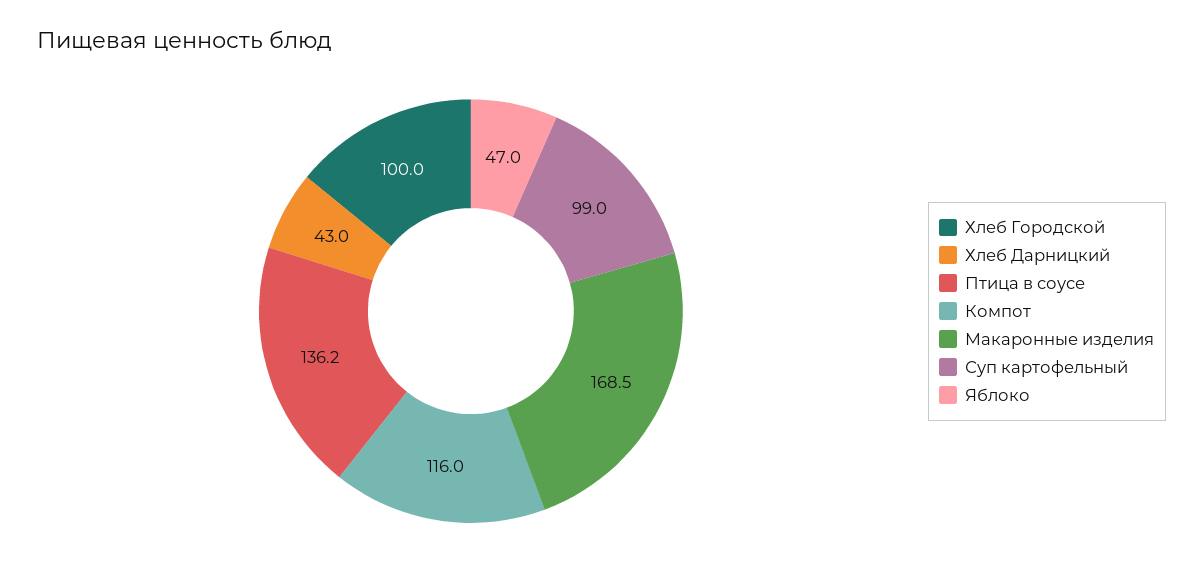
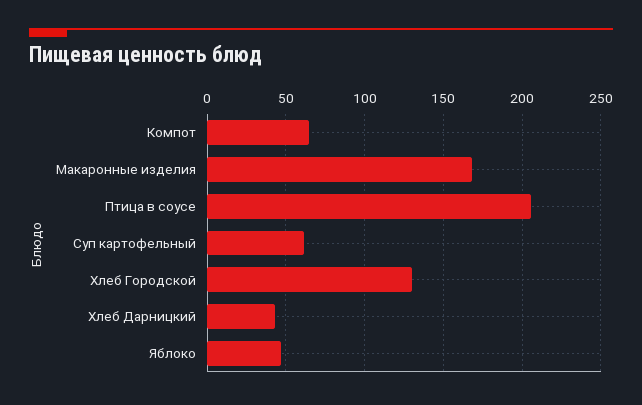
  {
-   "Хлеб Городской": 100,
+   "Хлеб Городской": 130,
    "Хлеб Дарницкий": 43,
-   "Птица в соусе": 136.2,
+   "Птица в соусе": 205,
-   "Компот": 116,
+   "Компот": 65,
    "Макаронные изделия": 168.5,
-   "Суп картофельный": 99,
+   "Суп картофельный": 60,
    "Яблоко": 47
  }

